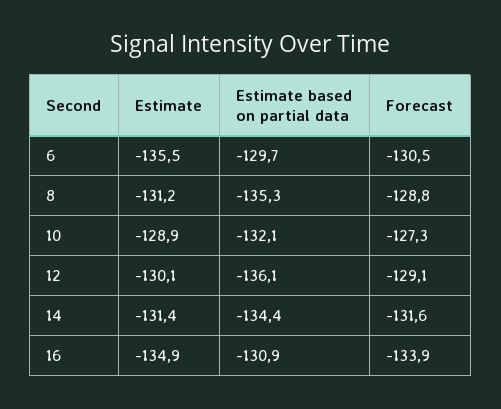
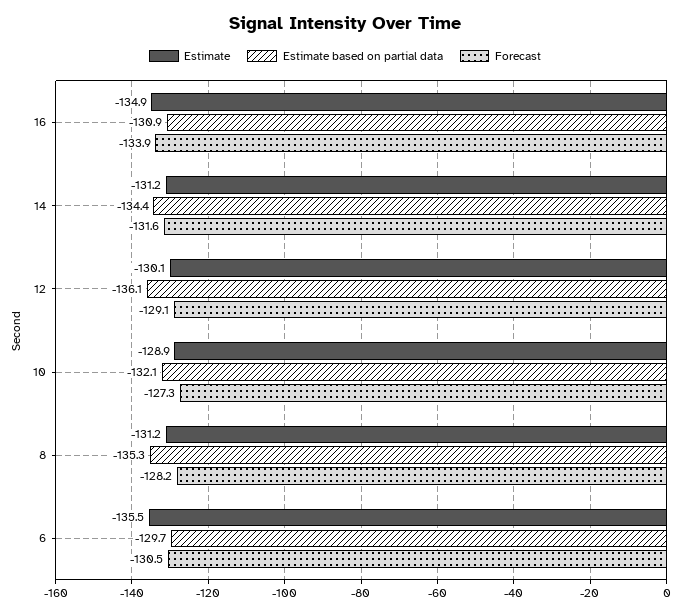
  {
    "Estimate": {
      "6": -135.5,
      "8": -131.2,
      "10": -128.9,
      "12": -130.1,
-     "14": -131.4,
+     "14": -131.2,
      "16": -134.9
    },
    "Estimate based on partial data": {
      "6": -129.7,
      "8": -135.3,
      "10": -132.1,
      "12": -136.1,
      "14": -134.4,
      "16": -130.9
    },
    "Forecast": {
      "6": -130.5,
-     "8": -128.8,
+     "8": -128.2,
      "10": -127.3,
      "12": -129.1,
      "14": -131.6,
      "16": -133.9
    }
  }

